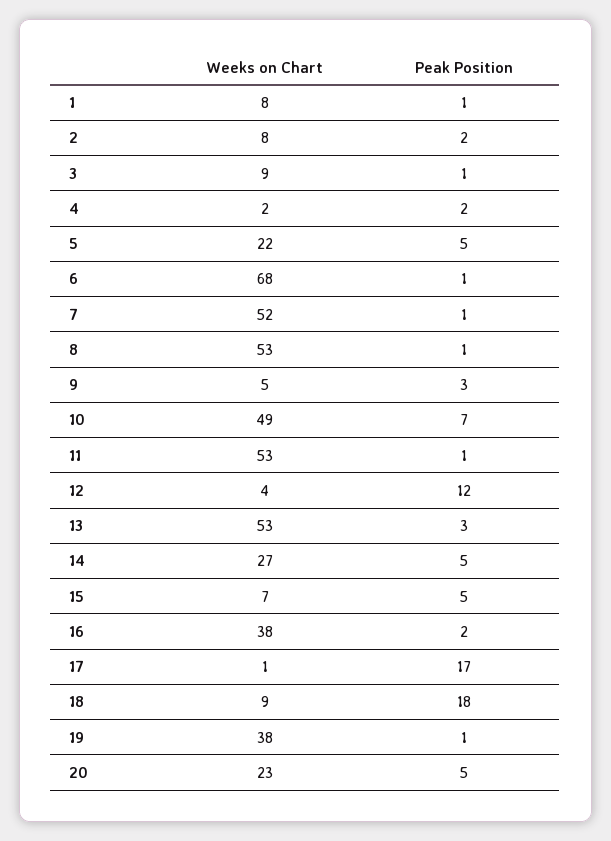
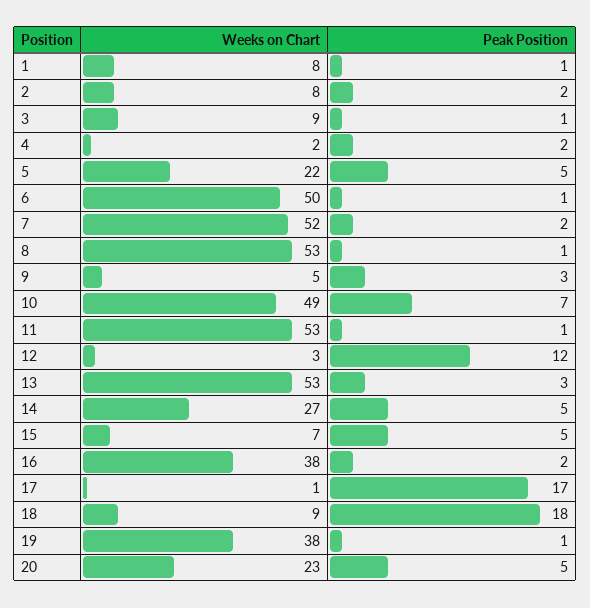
  {
    "Weeks on Chart": {
      "1": 8,
      "2": 8,
      "3": 9,
      "4": 2,
      "5": 22,
-     "6": 68,
+     "6": 50,
      "7": 52,
      "8": 53,
      "9": 5,
      "10": 49,
      "11": 53,
-     "12": 4,
+     "12": 3,
      "13": 53,
      "14": 27,
      "15": 7,
      "16": 38,
      "17": 1,
      "18": 9,
      "19": 38,
      "20": 23
    },
    "Peak Position": {
      "1": 1,
      "2": 2,
      "3": 1,
      "4": 2,
      "5": 5,
      "6": 1,
-     "7": 1,
+     "7": 2,
      "8": 1,
      "9": 3,
      "10": 7,
      "11": 1,
      "12": 12,
      "13": 3,
      "14": 5,
      "15": 5,
      "16": 2,
      "17": 17,
      "18": 18,
      "19": 1,
      "20": 5
    }
  }

